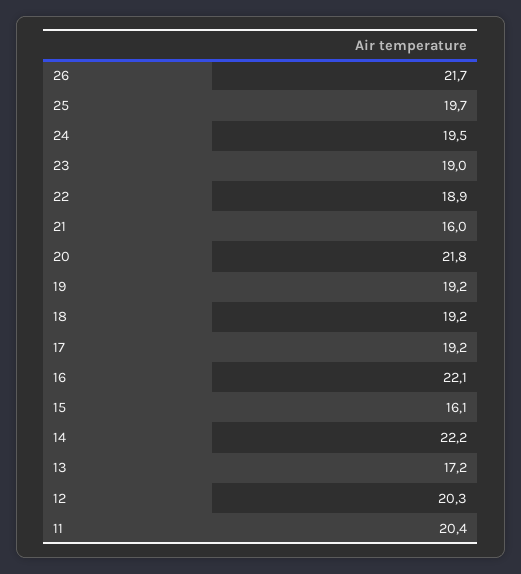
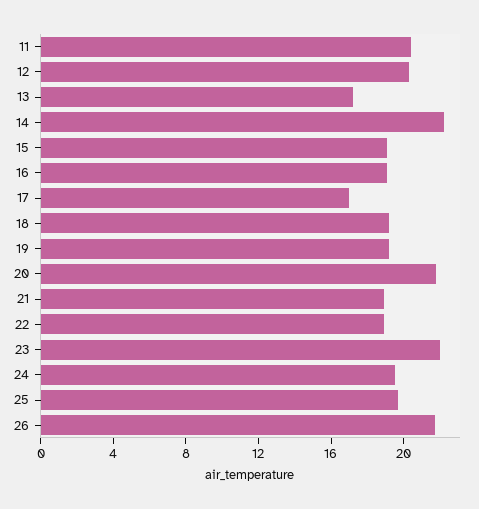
  {
    "26": 21.7,
    "25": 19.7,
    "24": 19.5,
-   "23": 19,
+   "23": 22,
    "22": 18.9,
-   "21": 16,
+   "21": 19,
    "20": 21.8,
    "19": 19.2,
    "18": 19.2,
-   "17": 19.2,
+   "17": 17,
-   "16": 22.1,
+   "16": 19,
-   "15": 16.1,
+   "15": 19,
    "14": 22.2,
    "13": 17.2,
    "12": 20.3,
    "11": 20.4
  }

